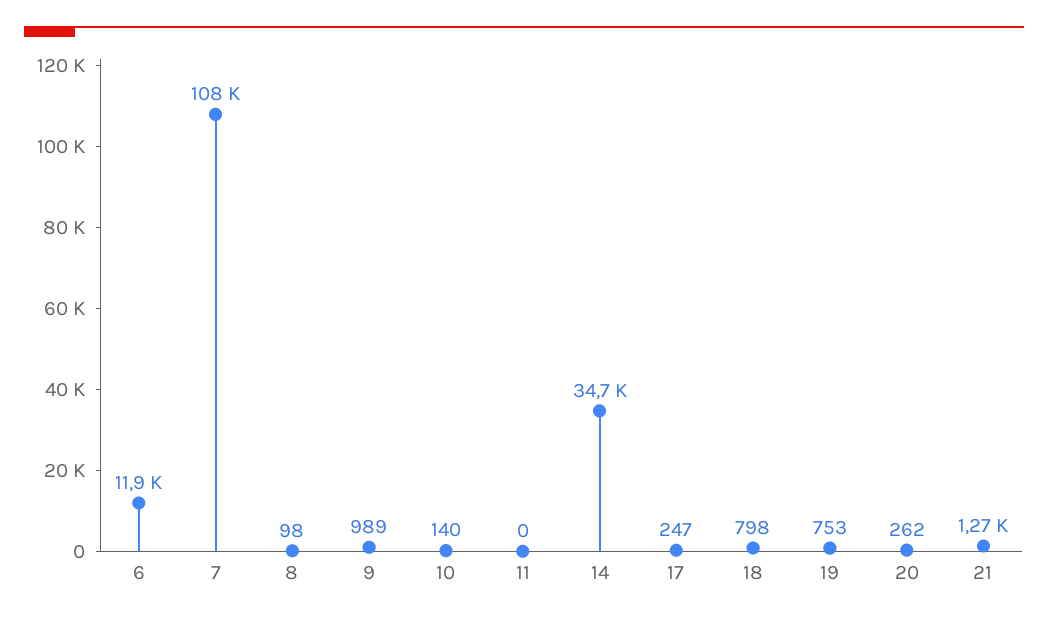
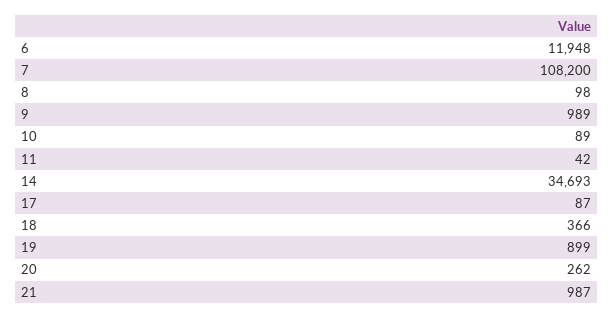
  {
    "6": 11948,
    "7": 108200,
    "8": 98,
    "9": 989,
-   "10": 140,
+   "10": 89,
-   "11": 0,
+   "11": 42,
    "14": 34693,
-   "17": 247,
+   "17": 87,
-   "18": 798,
+   "18": 366,
-   "19": 753,
+   "19": 899,
    "20": 262,
-   "21": 1270
+   "21": 987
  }

